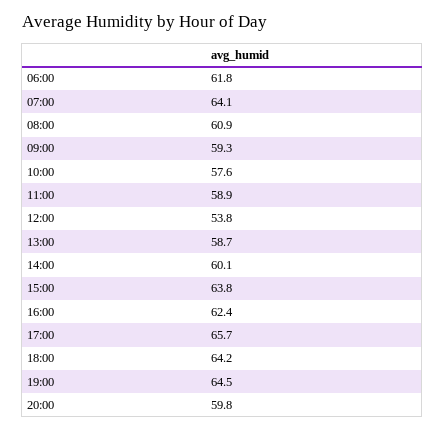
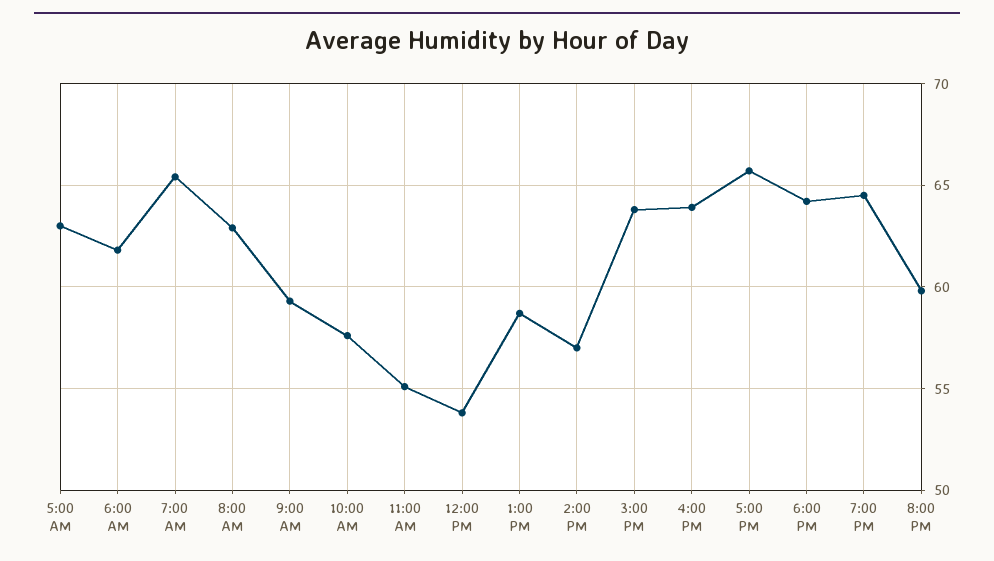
  {
    "06:00": 61.8,
-   "07:00": 64.1,
+   "07:00": 65.5,
-   "08:00": 60.9,
+   "08:00": 63,
    "09:00": 59.3,
    "10:00": 57.6,
-   "11:00": 58.9,
+   "11:00": 55,
    "12:00": 53.8,
    "13:00": 58.7,
-   "14:00": 60.1,
+   "14:00": 57,
    "15:00": 63.8,
-   "16:00": 62.4,
+   "16:00": 64,
    "17:00": 65.7,
    "18:00": 64.2,
    "19:00": 64.5,
-   "20:00": 59.8
+   "20:00": 59.8,
+   "5:00 AM": 63
  }

